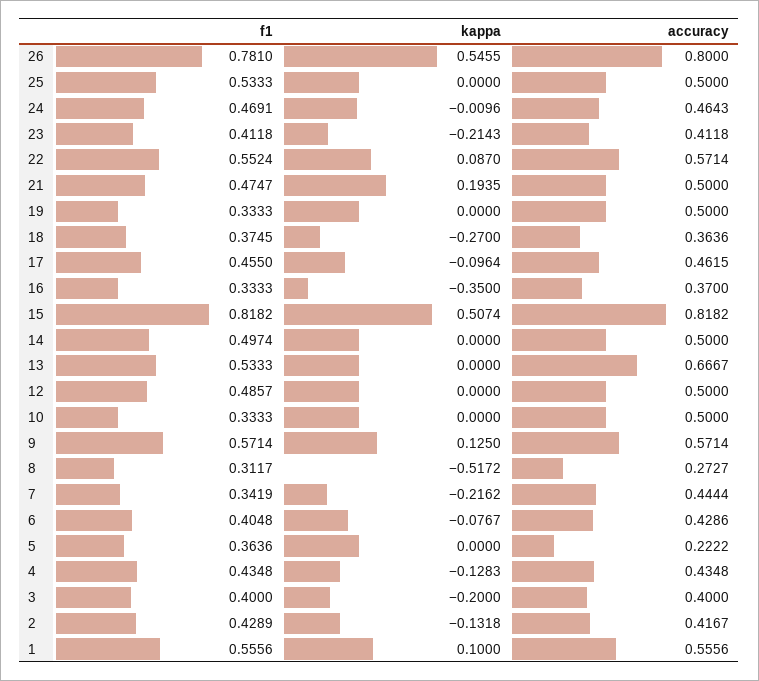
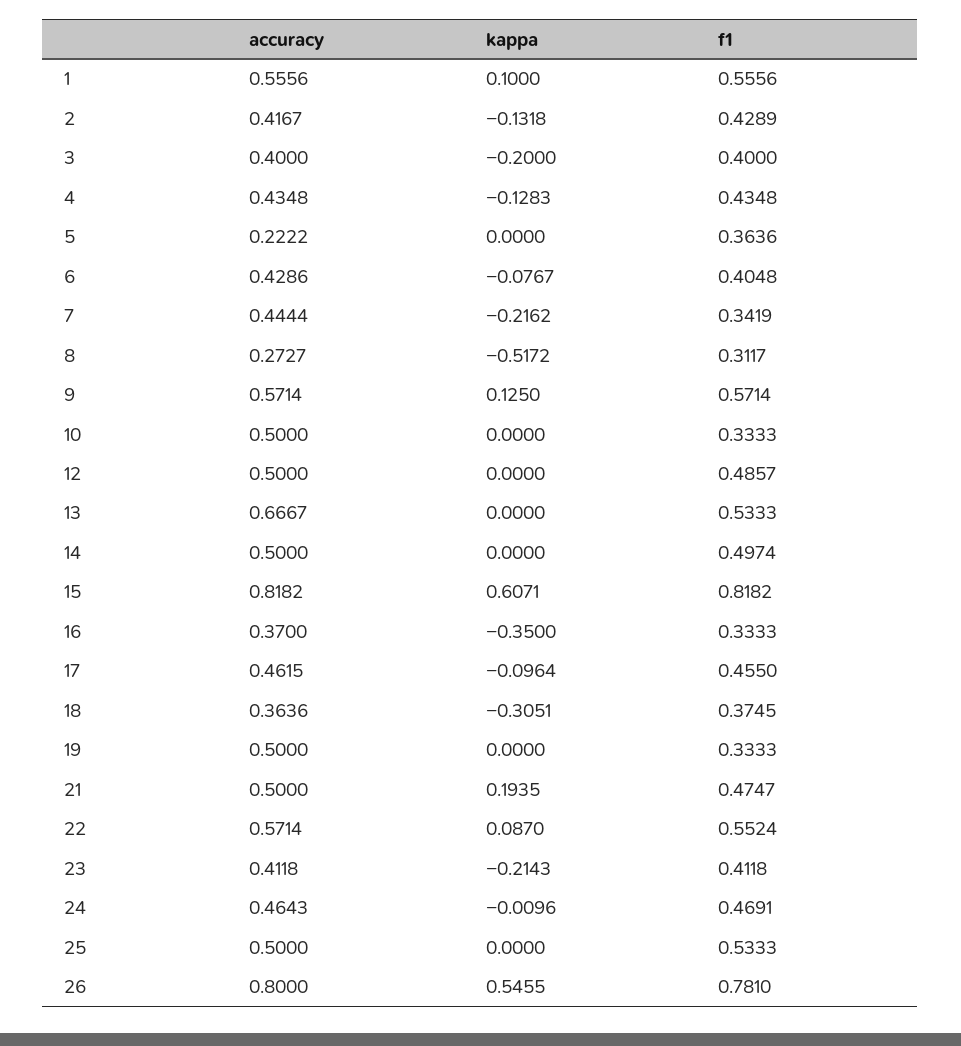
  {
    "f1": {
      "26": 0.781,
      "25": 0.5333,
      "24": 0.4691,
      "23": 0.4118,
      "22": 0.5524,
      "21": 0.4747,
      "19": 0.3333,
      "18": 0.3745,
      "17": 0.455,
      "16": 0.3333,
      "15": 0.8182,
      "14": 0.4974,
      "13": 0.5333,
      "12": 0.4857,
      "10": 0.3333,
      "9": 0.5714,
      "8": 0.3117,
      "7": 0.3419,
      "6": 0.4048,
      "5": 0.3636,
      "4": 0.4348,
      "3": 0.4,
      "2": 0.4289,
      "1": 0.5556
    },
    "kappa": {
      "26": 0.5455,
      "25": 0,
      "24": -0.0096,
      "23": -0.2143,
      "22": 0.087,
      "21": 0.1935,
      "19": 0,
-     "18": -0.27,
+     "18": -0.3051,
      "17": -0.0964,
      "16": -0.35,
-     "15": 0.5074,
+     "15": 0.6071,
      "14": 0,
      "13": 0,
      "12": 0,
      "10": 0,
      "9": 0.125,
      "8": -0.5172,
      "7": -0.2162,
      "6": -0.0767,
      "5": 0,
      "4": -0.1283,
      "3": -0.2,
      "2": -0.1318,
      "1": 0.1
    },
    "accuracy": {
      "26": 0.8,
      "25": 0.5,
      "24": 0.4643,
      "23": 0.4118,
      "22": 0.5714,
      "21": 0.5,
      "19": 0.5,
      "18": 0.3636,
      "17": 0.4615,
      "16": 0.37,
      "15": 0.8182,
      "14": 0.5,
      "13": 0.6667,
      "12": 0.5,
      "10": 0.5,
      "9": 0.5714,
      "8": 0.2727,
      "7": 0.4444,
      "6": 0.4286,
      "5": 0.2222,
      "4": 0.4348,
      "3": 0.4,
      "2": 0.4167,
      "1": 0.5556
    }
  }

